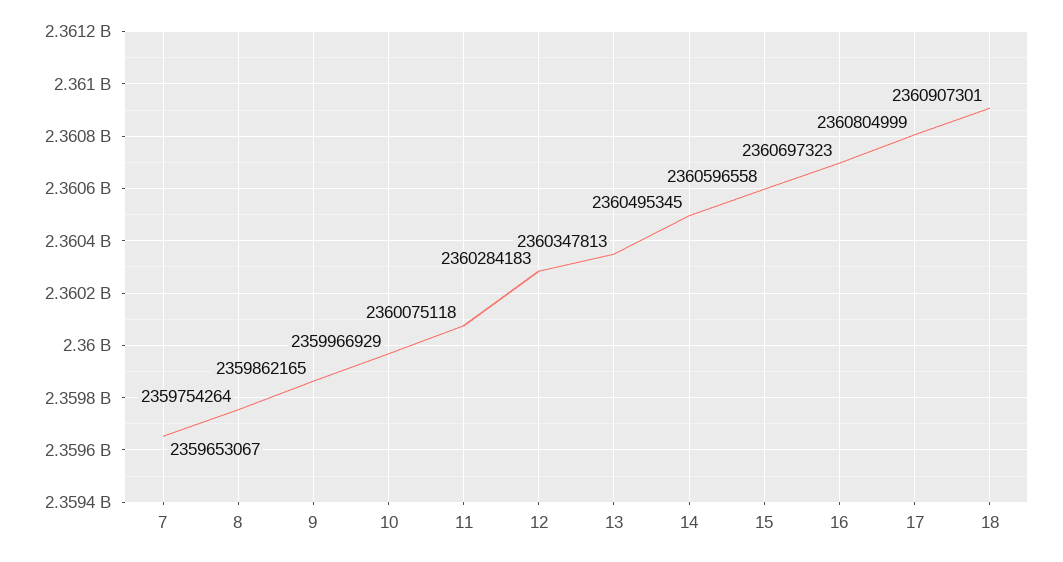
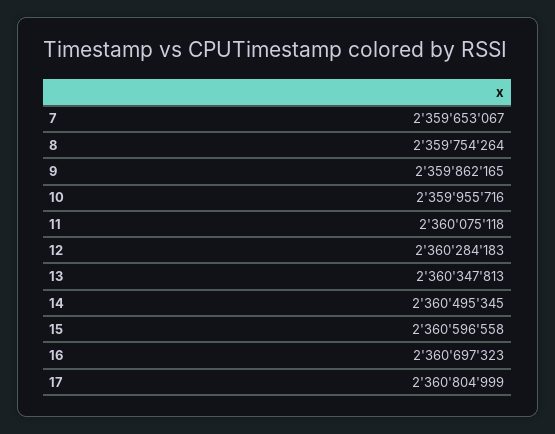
  {
    "7": 2359653067,
    "8": 2359754264,
    "9": 2359862165,
-   "10": 2359966929,
+   "10": 2359955716,
    "11": 2360075118,
    "12": 2360284183,
    "13": 2360347813,
    "14": 2360495345,
    "15": 2360596558,
    "16": 2360697323,
-   "17": 2360804999,
+   "17": 2360804999
-   "18": 2360907301
  }

